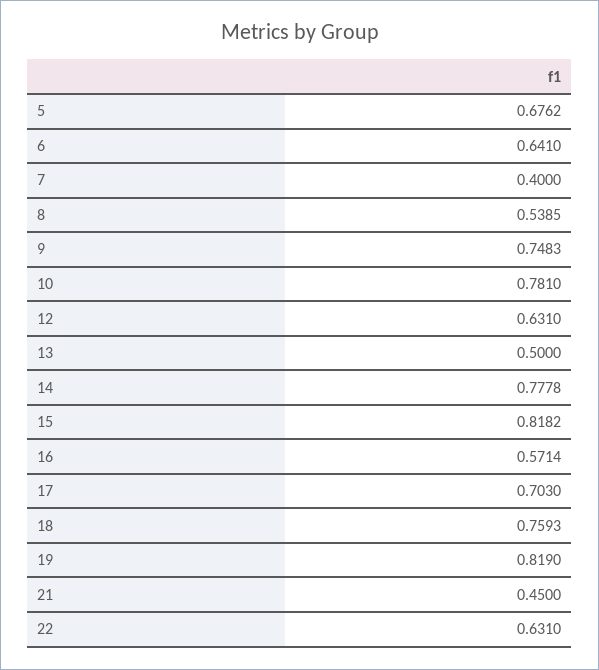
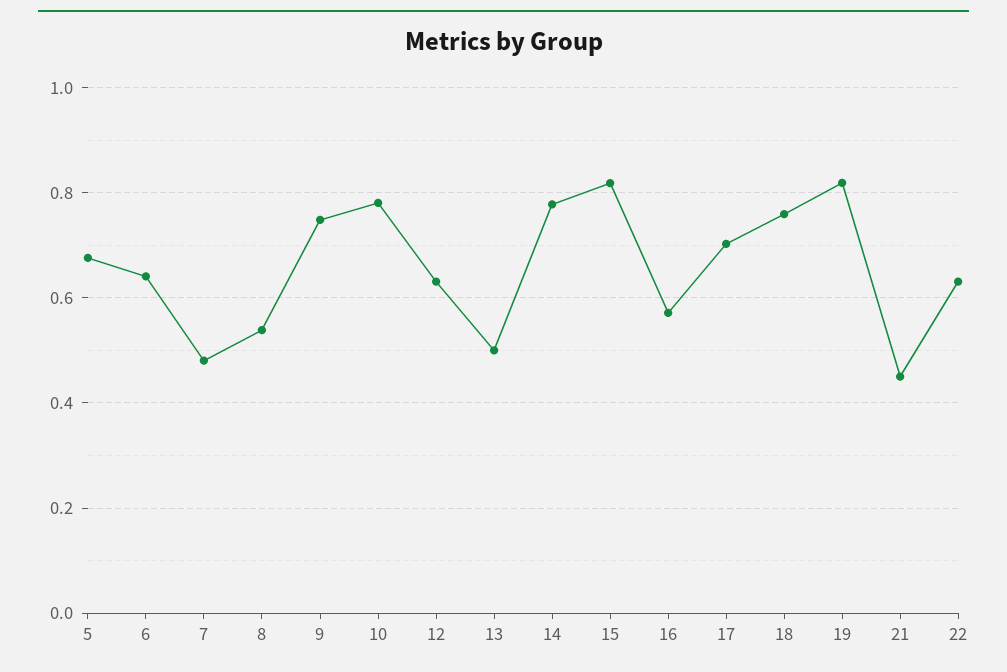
  {
    "5": 0.6762,
    "6": 0.641,
-   "7": 0.4,
+   "7": 0.48,
    "8": 0.5385,
    "9": 0.7483,
    "10": 0.781,
    "12": 0.631,
    "13": 0.5,
    "14": 0.7778,
    "15": 0.8182,
    "16": 0.5714,
    "17": 0.703,
    "18": 0.7593,
    "19": 0.819,
    "21": 0.45,
    "22": 0.631
  }

